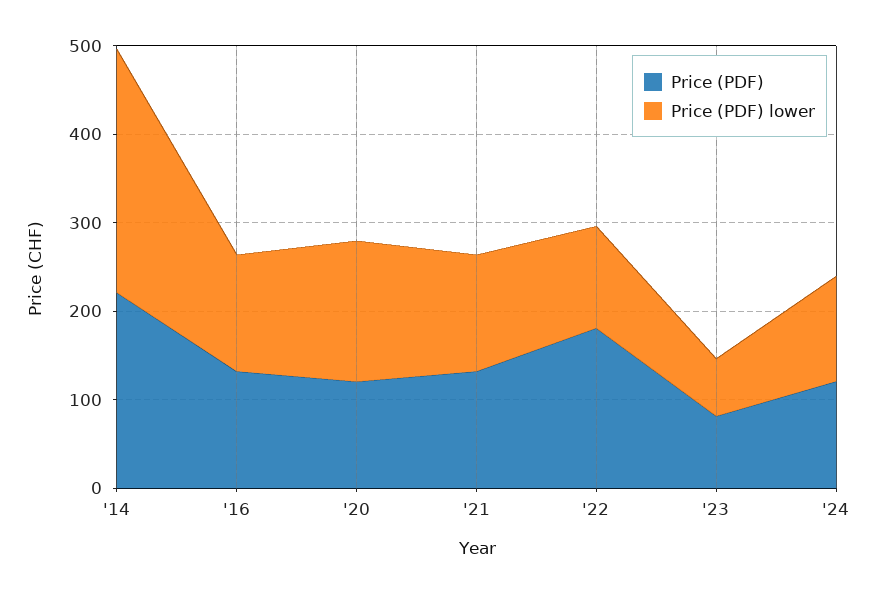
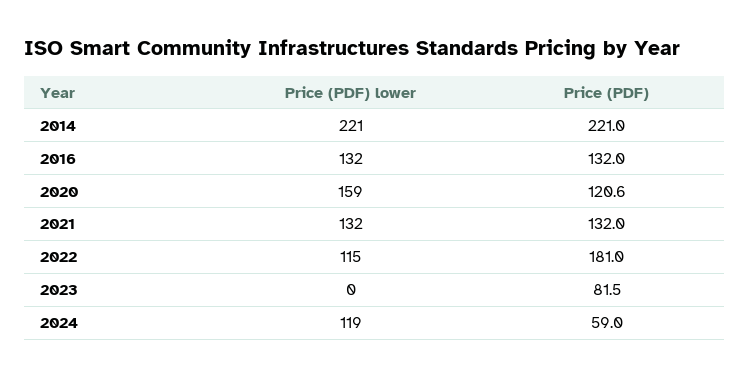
  {
    "Price (PDF)": {
      "'14": 221,
      "'16": 132,
      "'20": 120.6,
      "'21": 132,
      "'22": 181,
      "'23": 81.5,
-     "'24": 120
+     "'24": 59
    },
    "Price (PDF) lower": {
-     "'14": 280,
+     "'14": 221,
      "'16": 132,
      "'20": 159,
      "'21": 132,
      "'22": 115,
-     "'23": 60,
+     "'23": 0,
      "'24": 119
    }
  }

